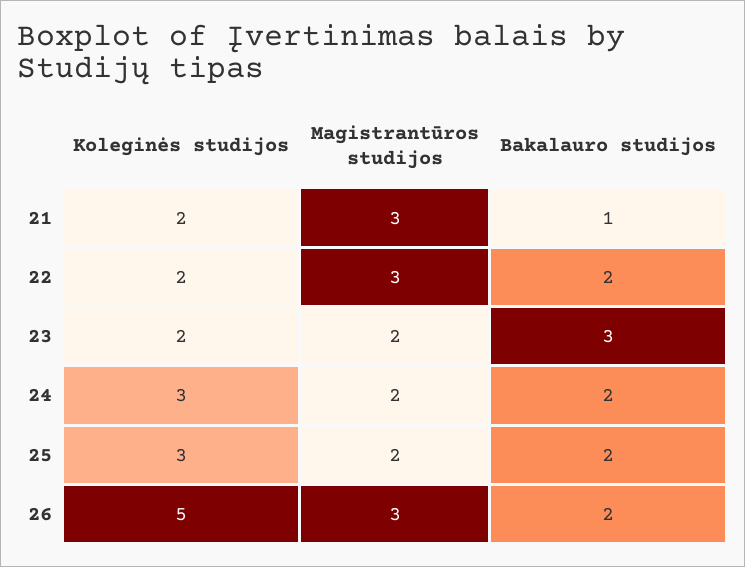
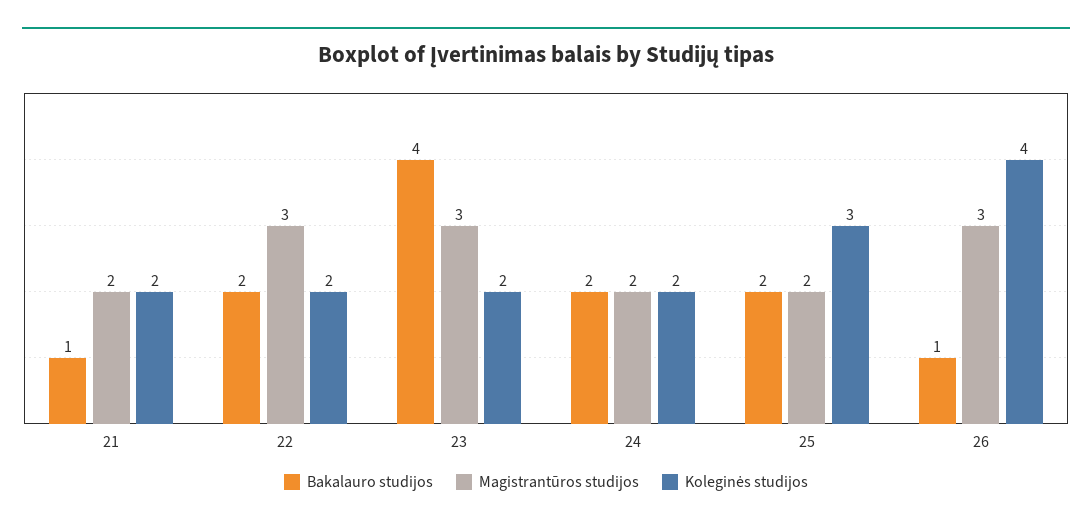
  {
    "Koleginės studijos": {
      "21": 2,
      "22": 2,
      "23": 2,
-     "24": 3,
+     "24": 2,
      "25": 3,
-     "26": 5
+     "26": 4
    },
    "Magistrantūros studijos": {
-     "21": 3,
+     "21": 2,
      "22": 3,
-     "23": 2,
+     "23": 3,
      "24": 2,
      "25": 2,
      "26": 3
    },
    "Bakalauro studijos": {
      "21": 1,
      "22": 2,
-     "23": 3,
+     "23": 4,
      "24": 2,
      "25": 2,
-     "26": 2
+     "26": 1
    }
  }

